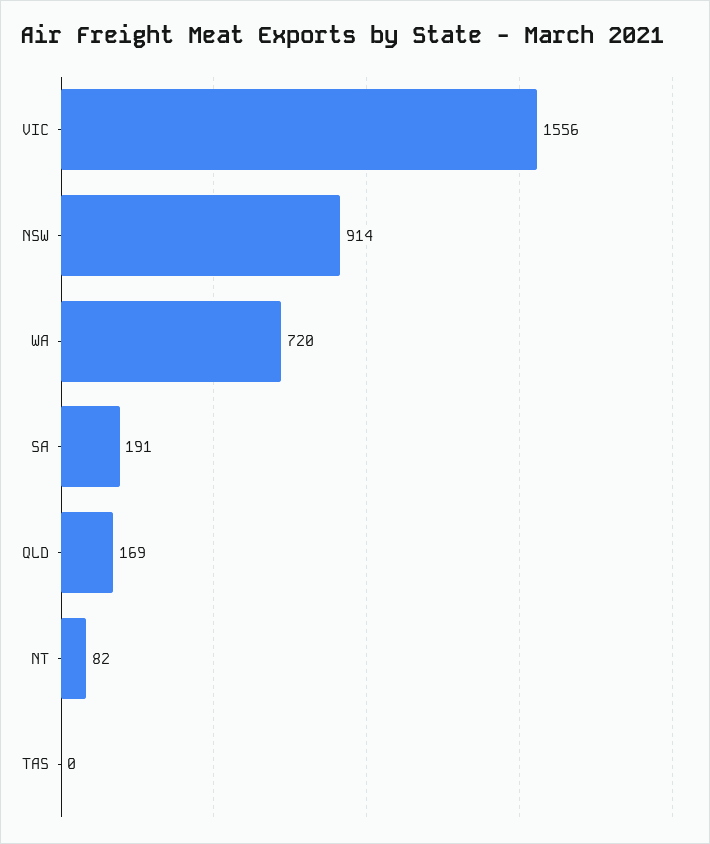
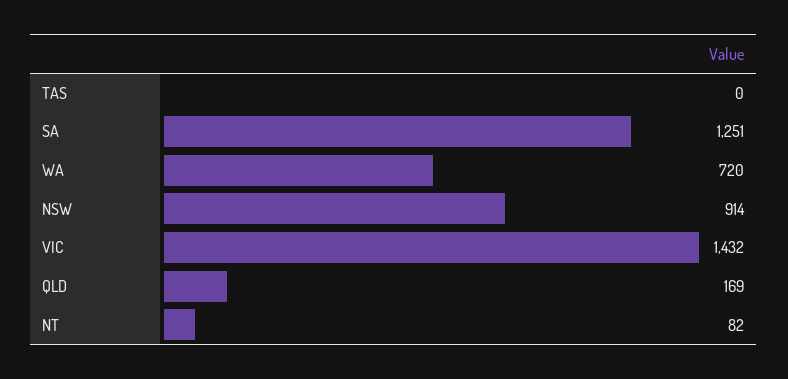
  {
-   "VIC": 1556,
+   "VIC": 1432,
    "NSW": 914,
    "WA": 720,
-   "SA": 191,
+   "SA": 1251,
    "QLD": 169,
    "NT": 82,
    "TAS": 0
  }

